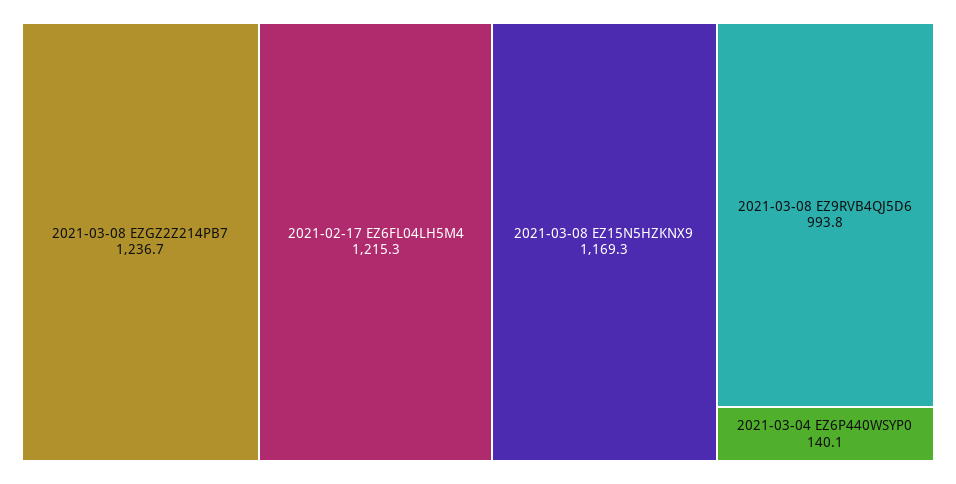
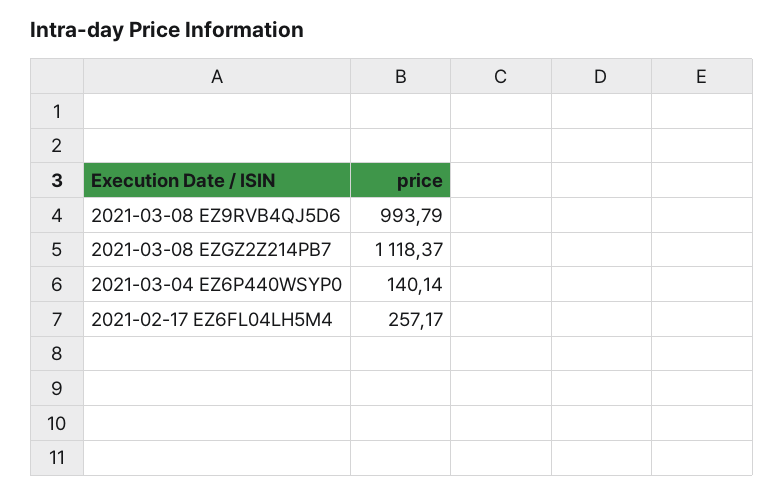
  {
-   "2021-03-08 EZGZ2Z214PB7": 1236.7,
+   "2021-03-08 EZGZ2Z214PB7": 1118.37,
-   "2021-02-17 EZ6FL04LH5M4": 1215.3,
+   "2021-02-17 EZ6FL04LH5M4": 257.17,
-   "2021-03-08 EZ15N5HZKNX9": 1169.3,
    "2021-03-08 EZ9RVB4QJ5D6": 993.79,
    "2021-03-04 EZ6P440WSYP0": 140.14
  }

